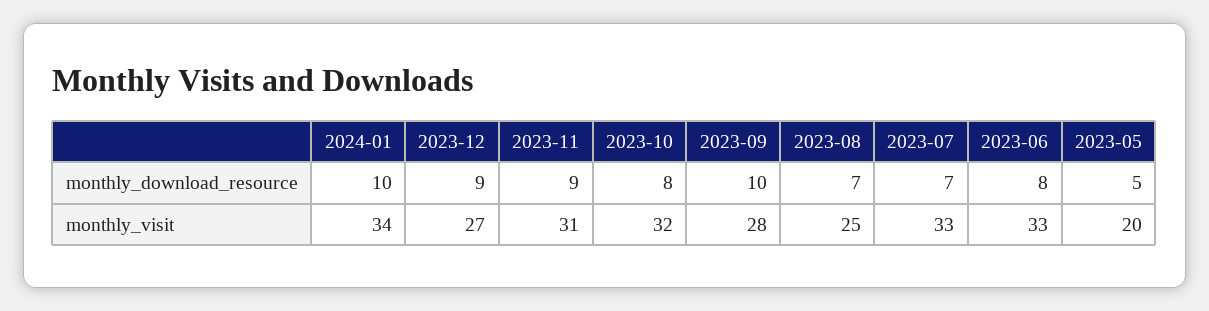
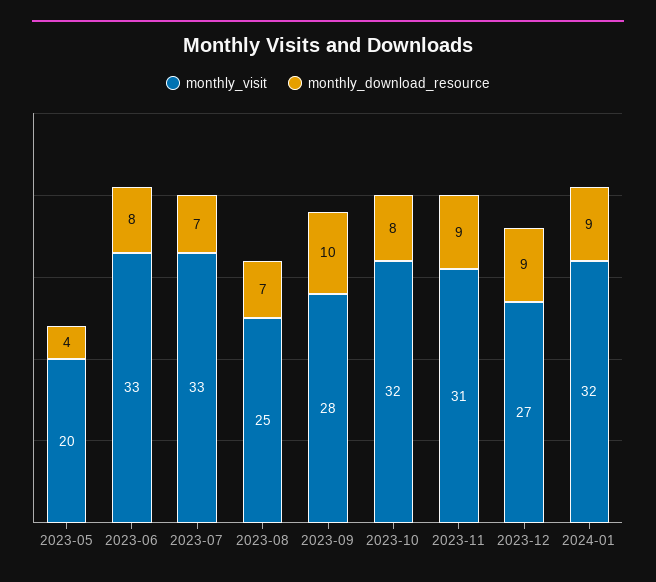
  {
    "monthly_download_resource": {
-     "2024-01": 10,
+     "2024-01": 9,
      "2023-12": 9,
      "2023-11": 9,
      "2023-10": 8,
      "2023-09": 10,
      "2023-08": 7,
      "2023-07": 7,
      "2023-06": 8,
-     "2023-05": 5
+     "2023-05": 4
    },
    "monthly_visit": {
-     "2024-01": 34,
+     "2024-01": 32,
      "2023-12": 27,
      "2023-11": 31,
      "2023-10": 32,
      "2023-09": 28,
      "2023-08": 25,
      "2023-07": 33,
      "2023-06": 33,
      "2023-05": 20
    }
  }

